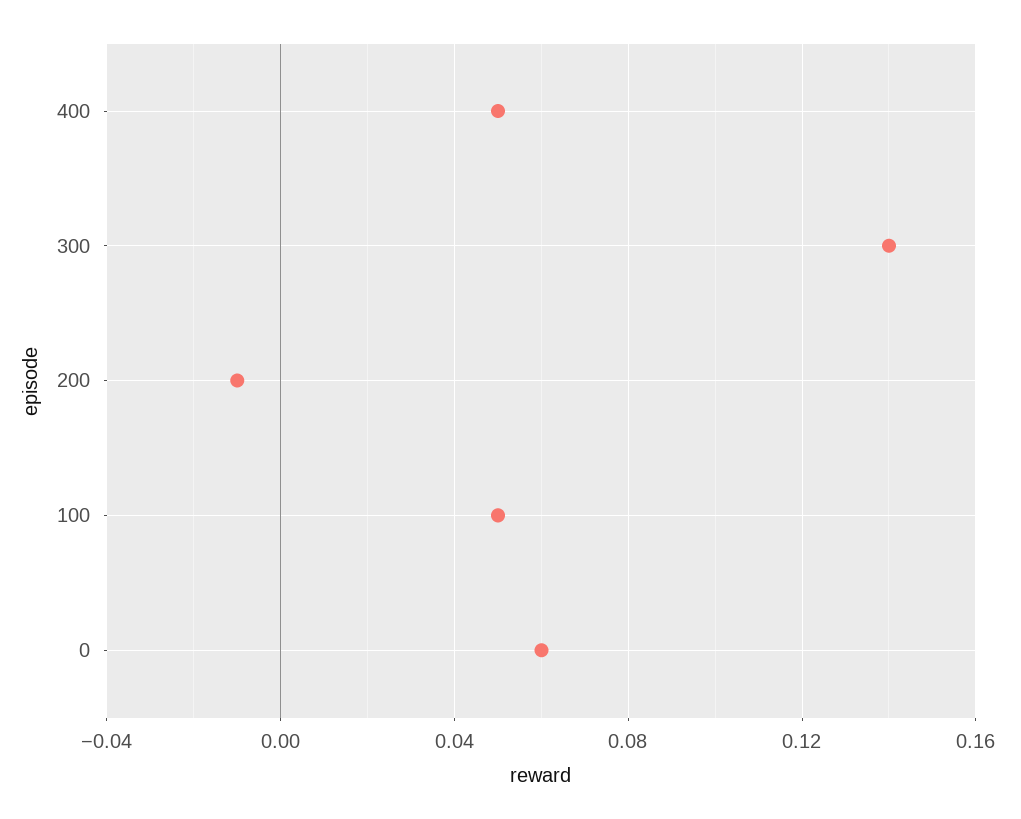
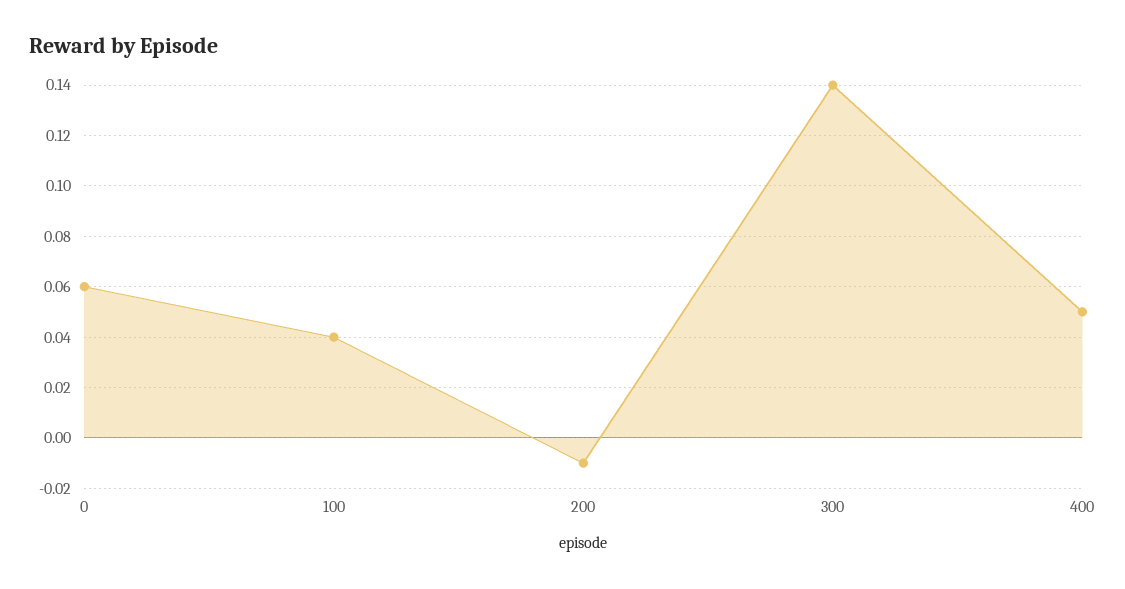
  {
    "400": 0.05,
    "300": 0.14,
    "200": -0.01,
-   "100": 0.05,
+   "100": 0.04,
    "0": 0.06
  }

